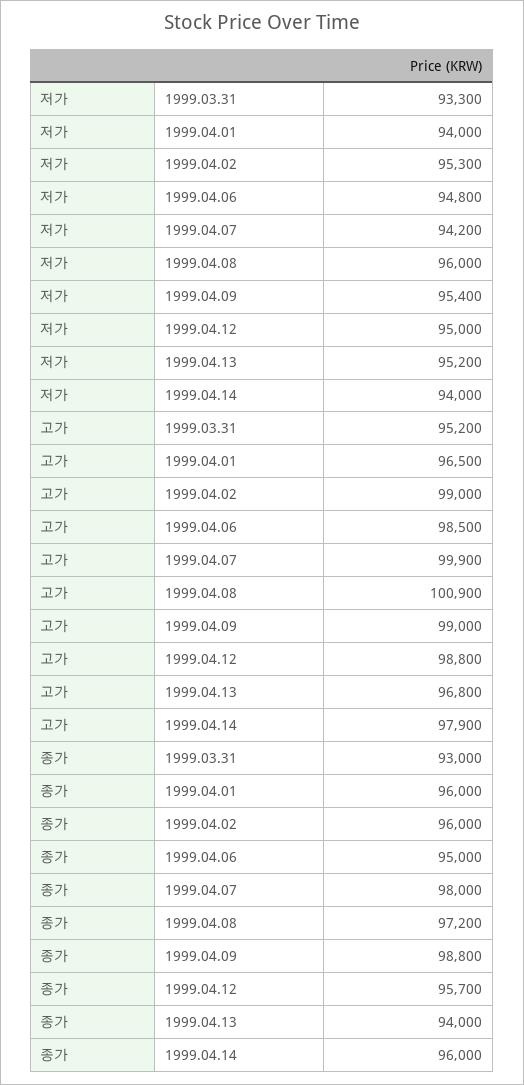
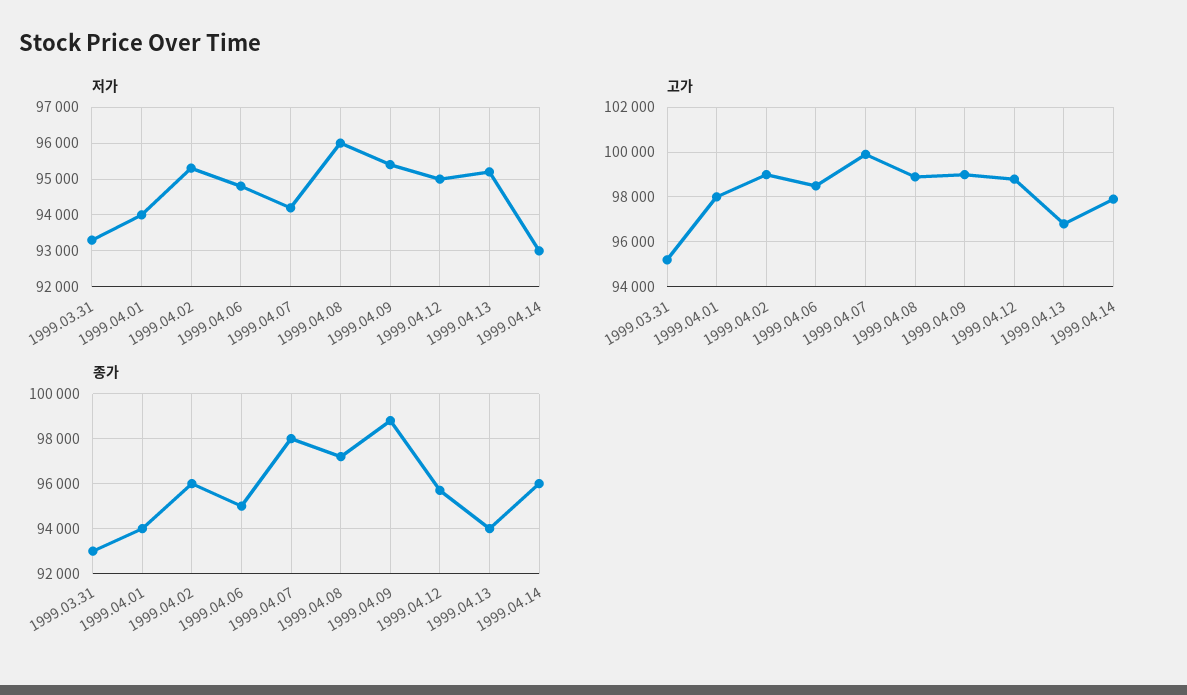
  {
    "저가": {
      "1999.03.31": 93300,
      "1999.04.01": 94000,
      "1999.04.02": 95300,
      "1999.04.06": 94800,
      "1999.04.07": 94200,
      "1999.04.08": 96000,
      "1999.04.09": 95400,
      "1999.04.12": 95000,
      "1999.04.13": 95200,
-     "1999.04.14": 94000
+     "1999.04.14": 93000
    },
    "고가": {
      "1999.03.31": 95200,
-     "1999.04.01": 96500,
+     "1999.04.01": 98000,
      "1999.04.02": 99000,
      "1999.04.06": 98500,
      "1999.04.07": 99900,
-     "1999.04.08": 100900,
+     "1999.04.08": 99000,
      "1999.04.09": 99000,
      "1999.04.12": 98800,
      "1999.04.13": 96800,
      "1999.04.14": 97900
    },
    "종가": {
      "1999.03.31": 93000,
-     "1999.04.01": 96000,
+     "1999.04.01": 94000,
      "1999.04.02": 96000,
      "1999.04.06": 95000,
      "1999.04.07": 98000,
      "1999.04.08": 97200,
      "1999.04.09": 98800,
      "1999.04.12": 95700,
      "1999.04.13": 94000,
      "1999.04.14": 96000
    }
  }

